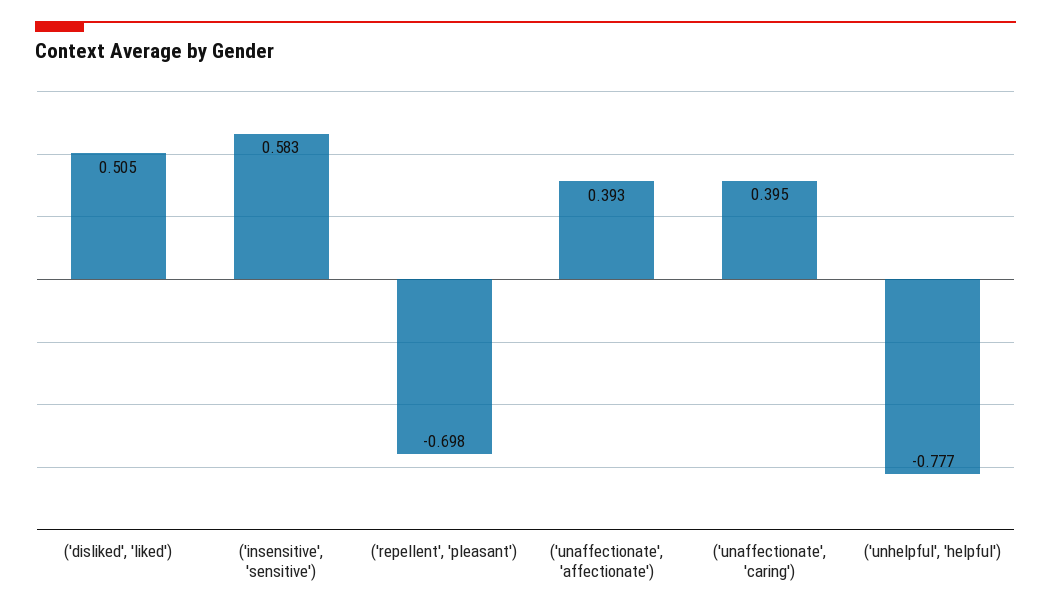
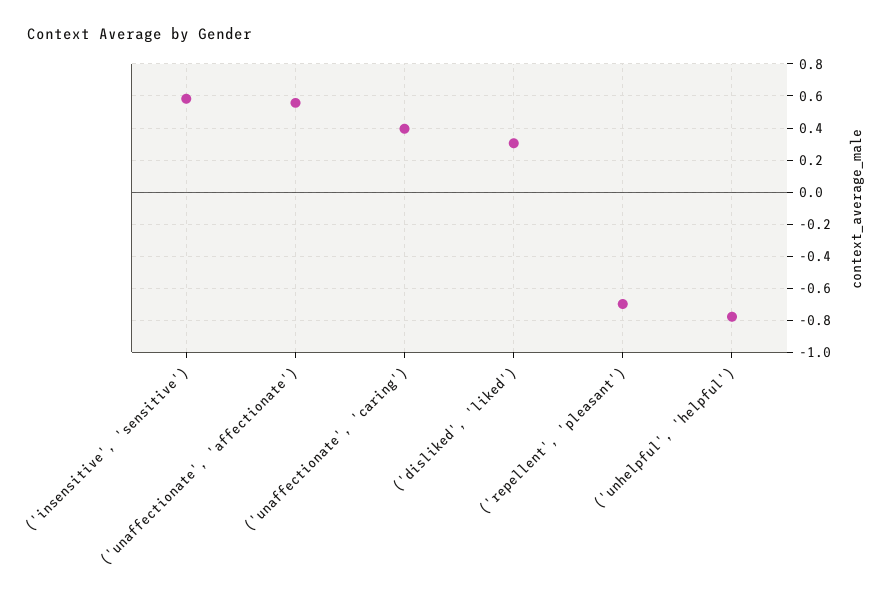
  {
-   "('disliked', 'liked')": 0.505,
+   "('disliked', 'liked')": 0.3,
    "('insensitive', 'sensitive')": 0.583,
    "('repellent', 'pleasant')": -0.698,
-   "('unaffectionate', 'affectionate')": 0.393,
+   "('unaffectionate', 'affectionate')": 0.55,
    "('unaffectionate', 'caring')": 0.395,
    "('unhelpful', 'helpful')": -0.777
  }

